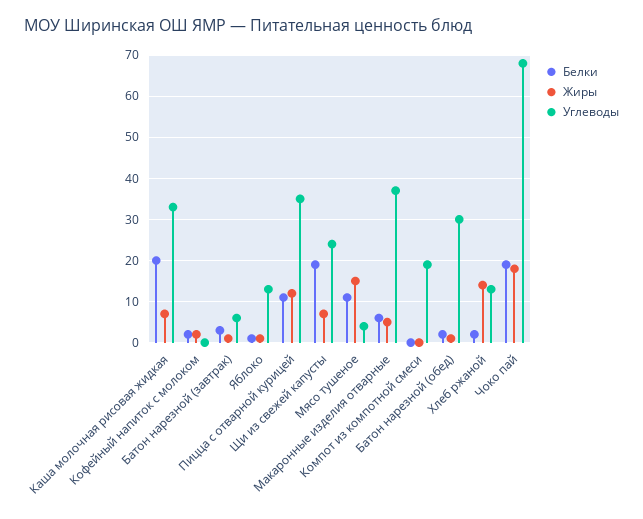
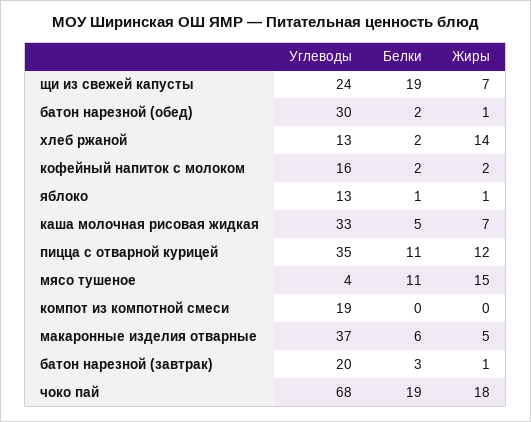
  {
    "Белки": {
-     "Каша молочная рисовая жидкая": 20,
+     "Каша молочная рисовая жидкая": 5,
      "Кофейный напиток с молоком": 2,
      "Батон нарезной (завтрак)": 3,
      "Яблоко": 1,
      "Пицца с отварной курицей": 11,
      "Щи из свежей капусты": 19,
      "Мясо тушеное": 11,
      "Макаронные изделия отварные": 6,
      "Компот из компотной смеси": 0,
      "Батон нарезной (обед)": 2,
      "Хлеб ржаной": 2,
      "Чоко пай": 19
    },
    "Жиры": {
      "Каша молочная рисовая жидкая": 7,
      "Кофейный напиток с молоком": 2,
      "Батон нарезной (завтрак)": 1,
      "Яблоко": 1,
      "Пицца с отварной курицей": 12,
      "Щи из свежей капусты": 7,
      "Мясо тушеное": 15,
      "Макаронные изделия отварные": 5,
      "Компот из компотной смеси": 0,
      "Батон нарезной (обед)": 1,
      "Хлеб ржаной": 14,
      "Чоко пай": 18
    },
    "Углеводы": {
      "Каша молочная рисовая жидкая": 33,
-     "Кофейный напиток с молоком": 0,
+     "Кофейный напиток с молоком": 16,
-     "Батон нарезной (завтрак)": 5,
+     "Батон нарезной (завтрак)": 20,
      "Яблоко": 13,
      "Пицца с отварной курицей": 35,
      "Щи из свежей капусты": 24,
      "Мясо тушеное": 4,
      "Макаронные изделия отварные": 37,
      "Компот из компотной смеси": 19,
      "Батон нарезной (обед)": 30,
      "Хлеб ржаной": 13,
      "Чоко пай": 68
    }
  }

